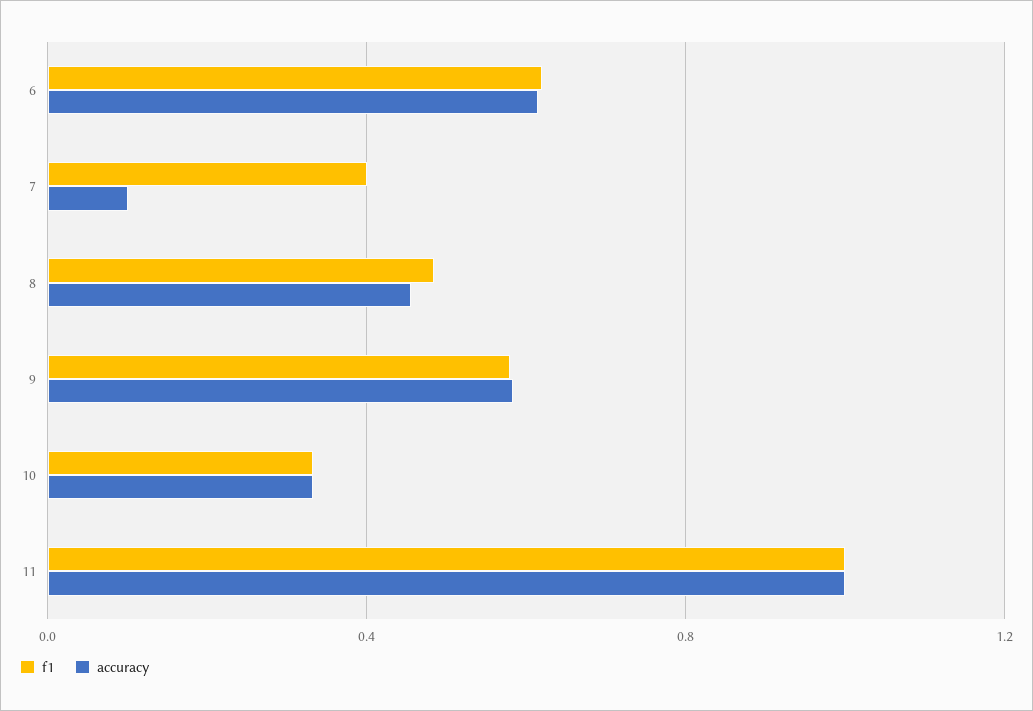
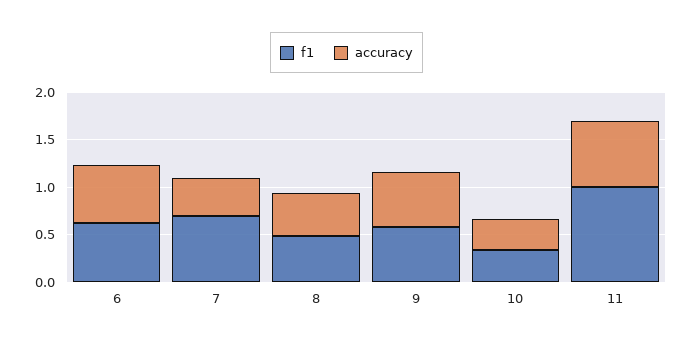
  {
    "f1": {
      "6": 0.6,
-     "7": 0.4,
+     "7": 0.7,
      "8": 0.5,
      "9": 0.6,
      "10": 0.35,
      "11": 1
    },
    "accuracy": {
      "6": 0.6,
-     "7": 0.1,
+     "7": 0.4,
      "8": 0.45,
      "9": 0.6,
      "10": 0.35,
-     "11": 1
+     "11": 0.7
    }
  }

